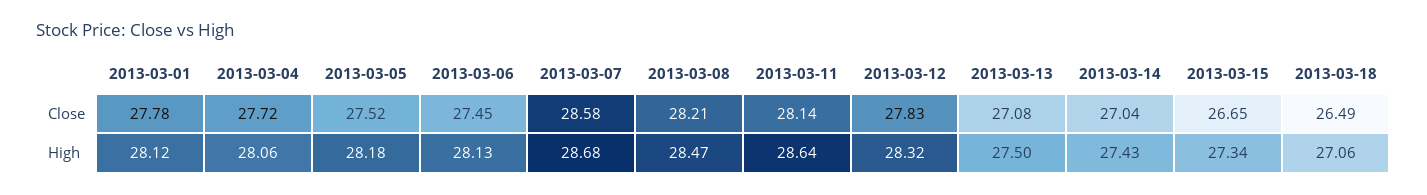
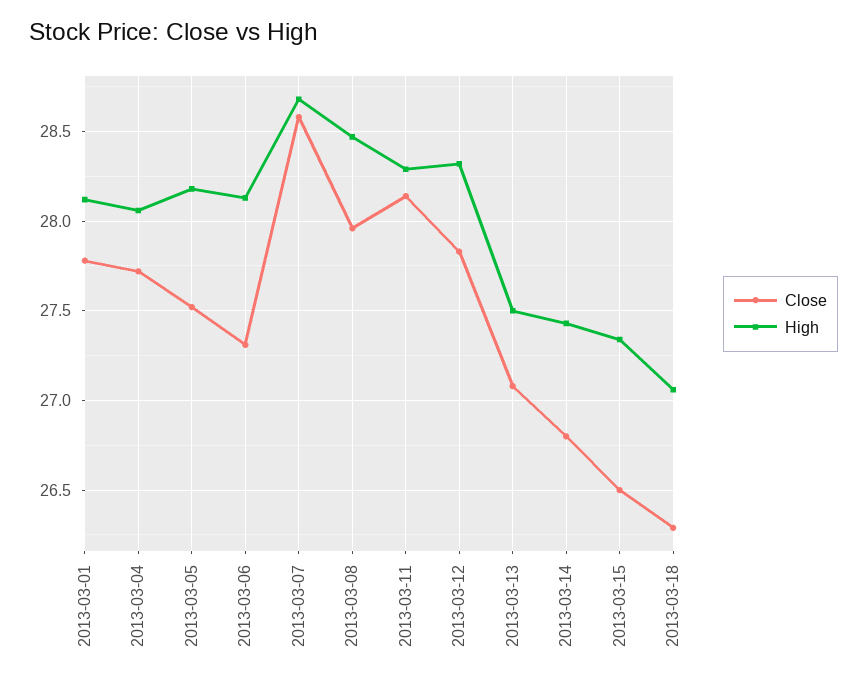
  {
    "Close": {
      "2013-03-01": 27.78,
      "2013-03-04": 27.72,
      "2013-03-05": 27.52,
-     "2013-03-06": 27.45,
+     "2013-03-06": 27.3,
      "2013-03-07": 28.58,
-     "2013-03-08": 28.21,
+     "2013-03-08": 27.95,
      "2013-03-11": 28.14,
      "2013-03-12": 27.83,
      "2013-03-13": 27.08,
-     "2013-03-14": 27.04,
+     "2013-03-14": 26.8,
-     "2013-03-15": 26.65,
+     "2013-03-15": 26.5,
-     "2013-03-18": 26.49
+     "2013-03-18": 26.3
    },
    "High": {
      "2013-03-01": 28.12,
      "2013-03-04": 28.06,
      "2013-03-05": 28.18,
      "2013-03-06": 28.13,
      "2013-03-07": 28.68,
      "2013-03-08": 28.47,
-     "2013-03-11": 28.64,
+     "2013-03-11": 28.3,
      "2013-03-12": 28.32,
      "2013-03-13": 27.5,
      "2013-03-14": 27.43,
      "2013-03-15": 27.34,
      "2013-03-18": 27.06
    }
  }

